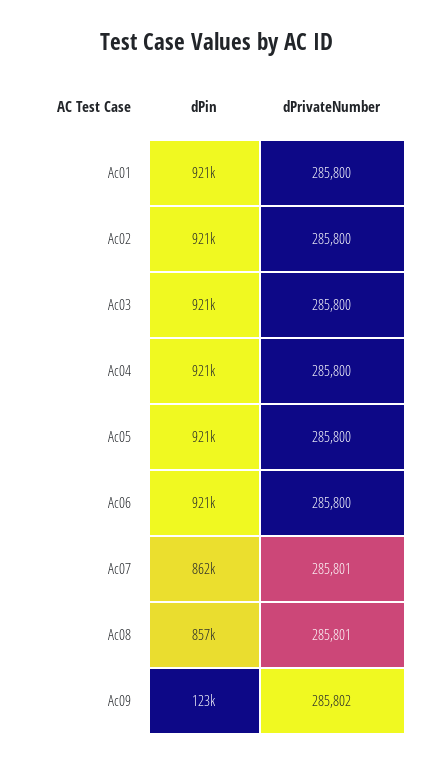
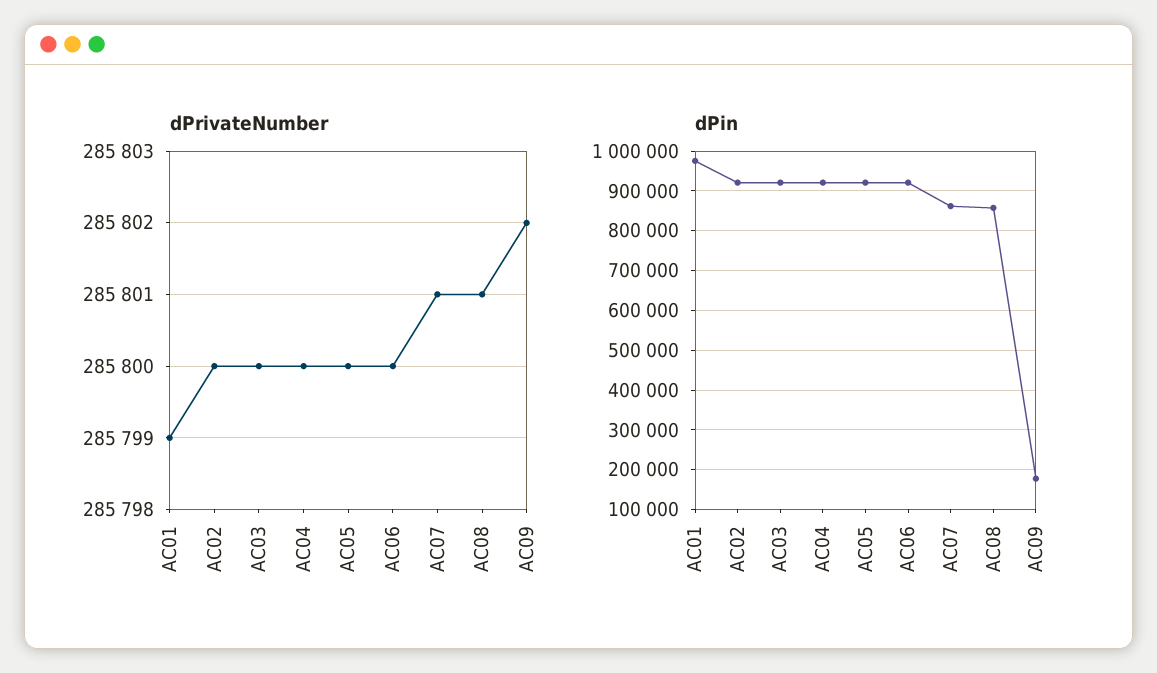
  {
    "dPin": {
-     "Ac01": 921000,
+     "Ac01": 980000,
      "Ac02": 921000,
      "Ac03": 921000,
      "Ac04": 921000,
      "Ac05": 921000,
      "Ac06": 921000,
      "Ac07": 862000,
      "Ac08": 857000,
-     "Ac09": 123000
+     "Ac09": 180000
    },
    "dPrivateNumber": {
-     "Ac01": 285800,
+     "Ac01": 285799,
      "Ac02": 285800,
      "Ac03": 285800,
      "Ac04": 285800,
      "Ac05": 285800,
      "Ac06": 285800,
      "Ac07": 285801,
      "Ac08": 285801,
      "Ac09": 285802
    }
  }

